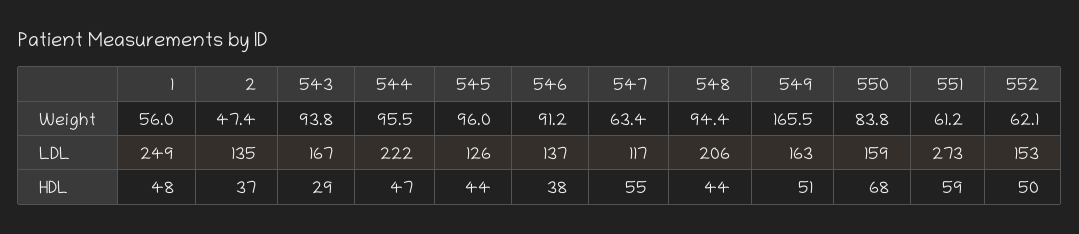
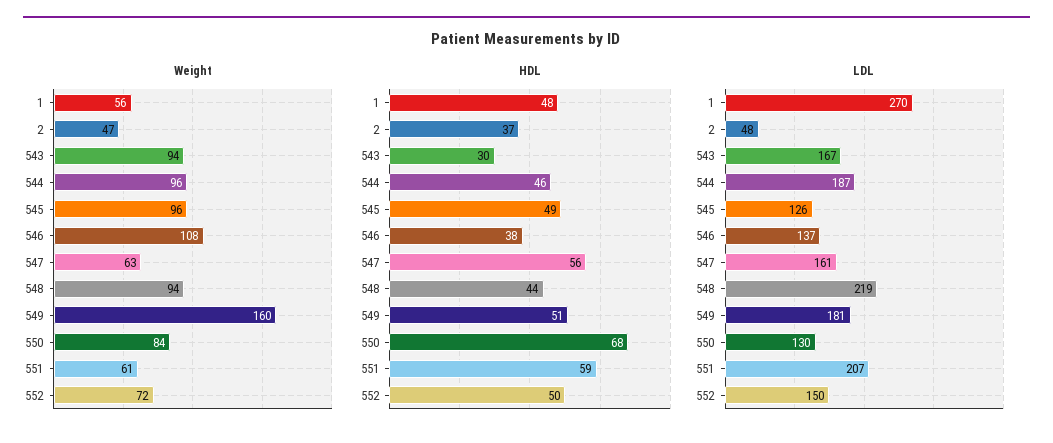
  {
    "Weight": {
      "1": 56,
      "2": 47.4,
      "543": 93.8,
      "544": 95.5,
      "545": 96,
-     "546": 91.2,
+     "546": 108,
      "547": 63.4,
      "548": 94.4,
-     "549": 165.5,
+     "549": 160,
      "550": 83.8,
      "551": 61.2,
-     "552": 62.1
+     "552": 72
    },
    "LDL": {
-     "1": 249,
+     "1": 270,
-     "2": 135,
+     "2": 48,
      "543": 167,
-     "544": 222,
+     "544": 187,
      "545": 126,
      "546": 137,
-     "547": 117,
+     "547": 161,
-     "548": 206,
+     "548": 219,
-     "549": 163,
+     "549": 181,
-     "550": 159,
+     "550": 130,
-     "551": 273,
+     "551": 207,
-     "552": 153
+     "552": 150
    },
    "HDL": {
      "1": 48,
      "2": 37,
-     "543": 29,
+     "543": 30,
-     "544": 47,
+     "544": 46,
-     "545": 44,
+     "545": 49,
      "546": 38,
-     "547": 55,
+     "547": 56,
      "548": 44,
      "549": 51,
      "550": 68,
      "551": 59,
      "552": 50
    }
  }

